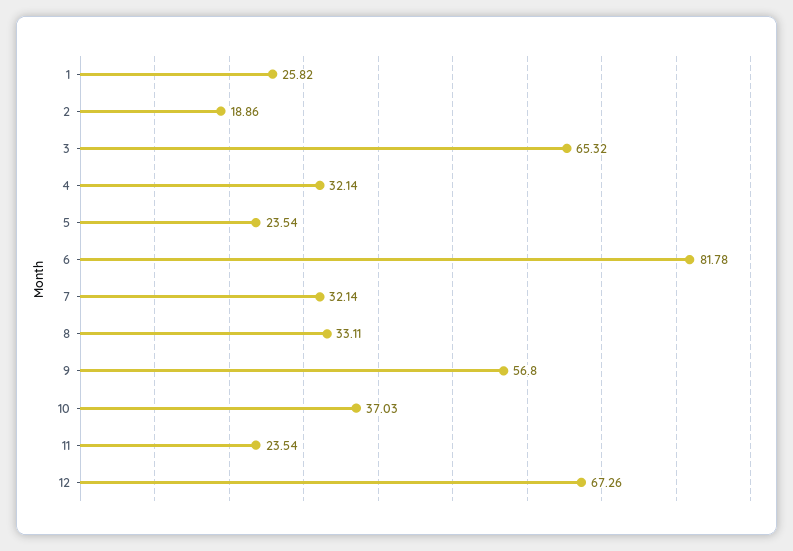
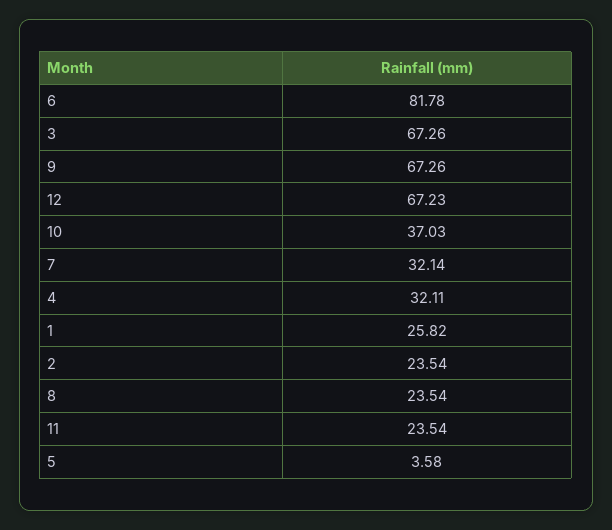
  {
    "1": 25.82,
-   "2": 18.86,
+   "2": 23.54,
-   "3": 65.32,
+   "3": 67.26,
-   "4": 32.14,
+   "4": 32.11,
-   "5": 23.54,
+   "5": 3.58,
    "6": 81.78,
    "7": 32.14,
-   "8": 33.11,
+   "8": 23.54,
-   "9": 56.8,
+   "9": 67.26,
    "10": 37.03,
    "11": 23.54,
-   "12": 67.26
+   "12": 67.23
  }

